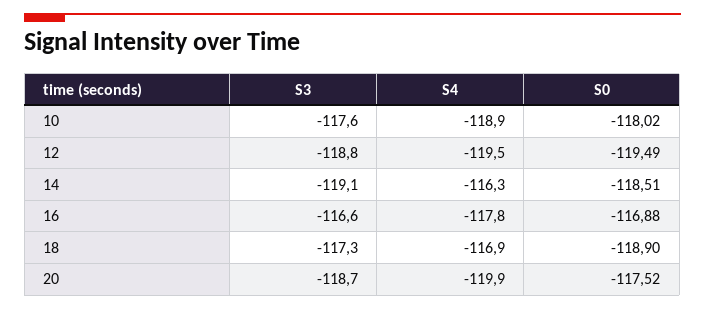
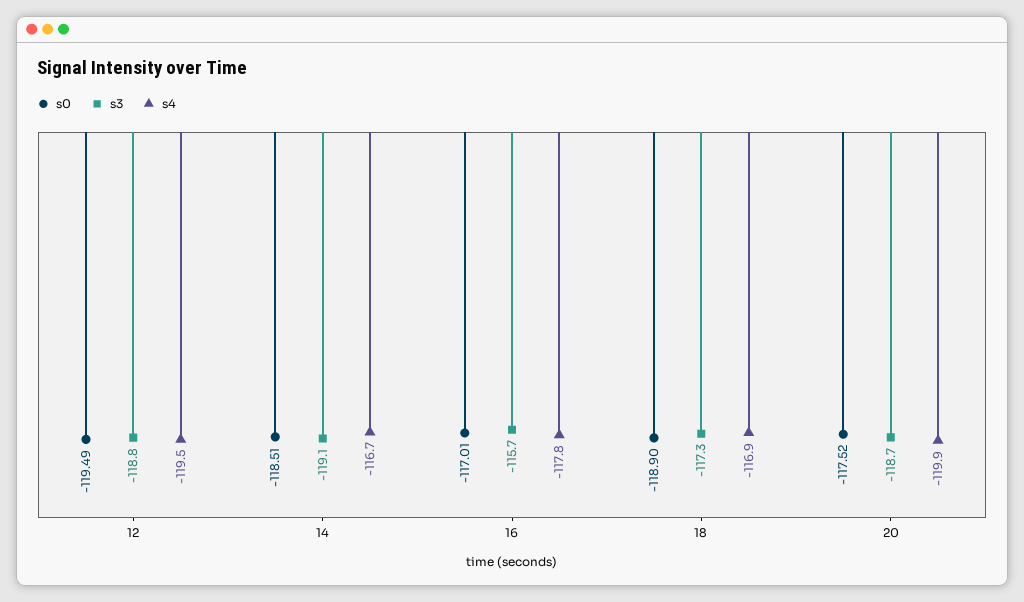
  {
    "S3": {
-     "10": -117.6,
      "12": -118.8,
      "14": -119.1,
-     "16": -116.6,
+     "16": -115.7,
      "18": -117.3,
      "20": -118.7
    },
    "S4": {
-     "10": -118.9,
      "12": -119.5,
-     "14": -116.3,
+     "14": -116.7,
      "16": -117.8,
      "18": -116.9,
      "20": -119.9
    },
    "S0": {
-     "10": -118.02,
      "12": -119.49,
      "14": -118.51,
-     "16": -116.88,
+     "16": -117.01,
      "18": -118.9,
      "20": -117.52
    }
  }

